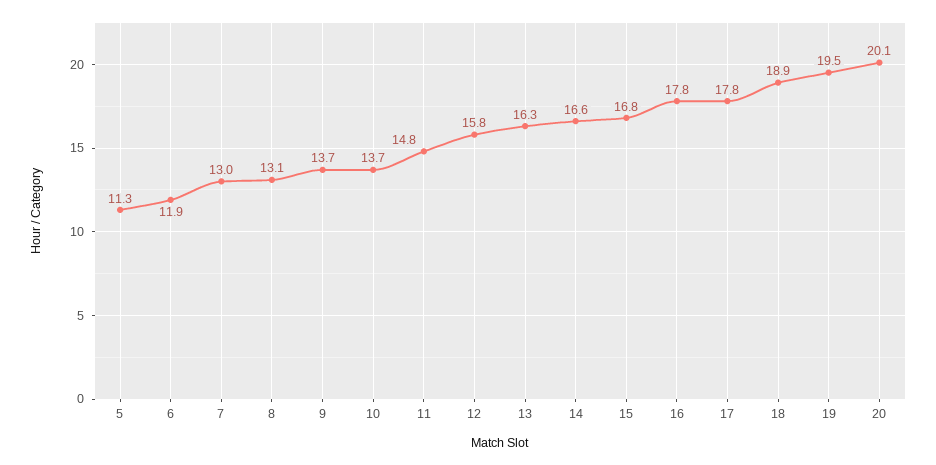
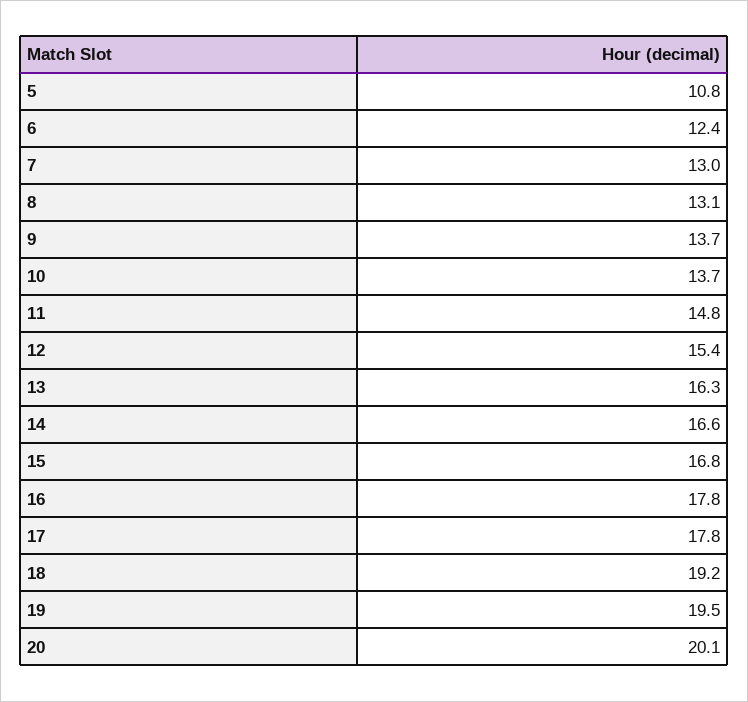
  {
-   "5": 11.3,
+   "5": 10.8,
-   "6": 11.9,
+   "6": 12.4,
    "7": 13,
    "8": 13.1,
    "9": 13.7,
    "10": 13.7,
    "11": 14.8,
-   "12": 15.8,
+   "12": 15.4,
    "13": 16.3,
    "14": 16.6,
    "15": 16.8,
    "16": 17.8,
    "17": 17.8,
-   "18": 18.9,
+   "18": 19.2,
    "19": 19.5,
    "20": 20.1
  }

